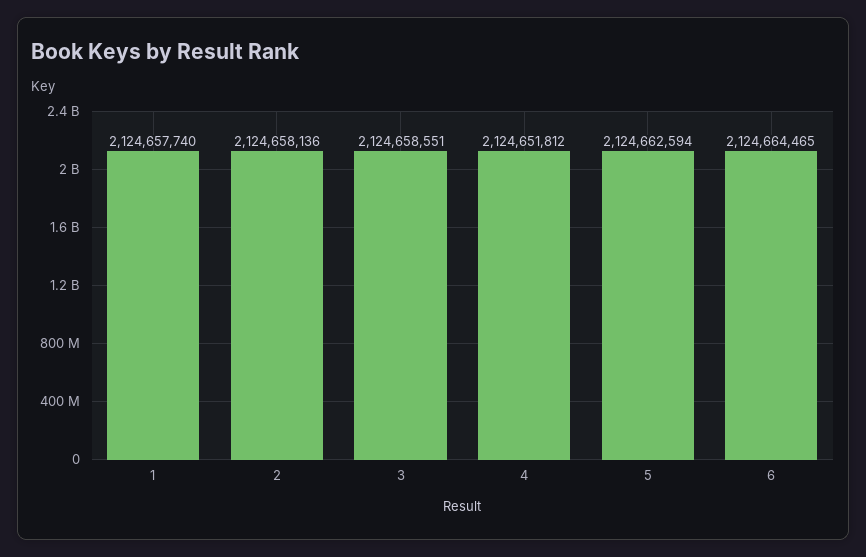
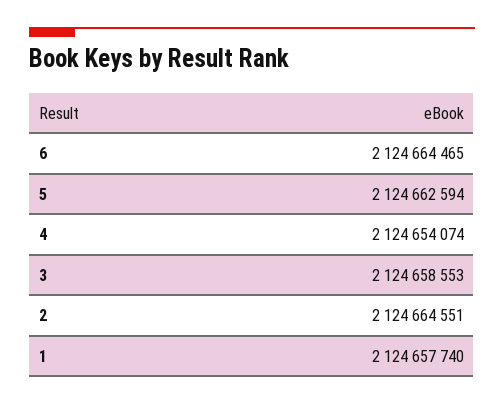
  {
    "1": 2124657740,
-   "2": 2124658136,
+   "2": 2124664551,
-   "3": 2124658551,
+   "3": 2124658553,
-   "4": 2124651812,
+   "4": 2124654074,
    "5": 2124662594,
    "6": 2124664465
  }

